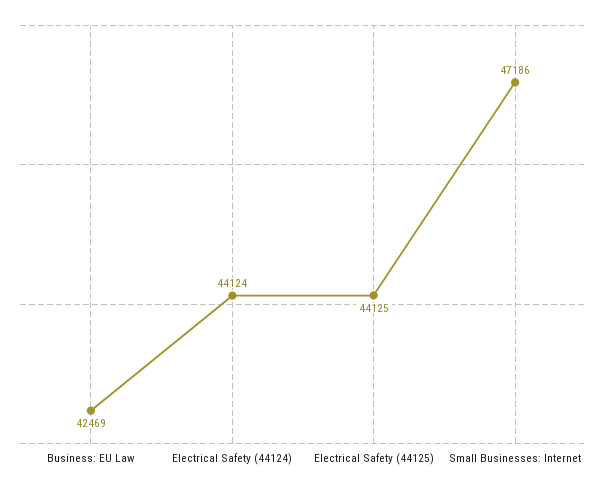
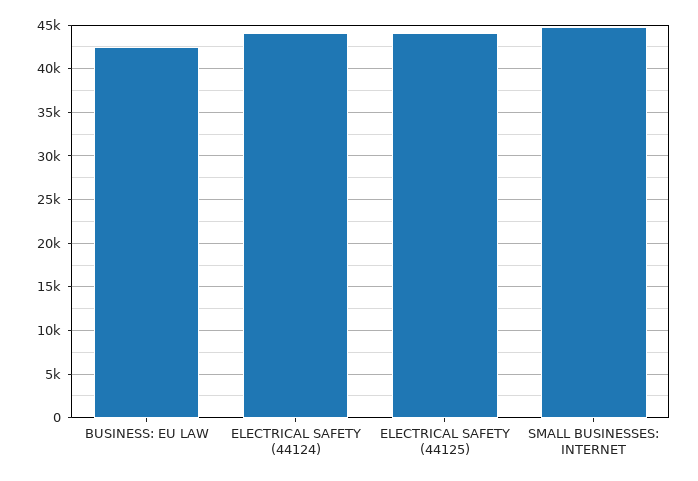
  {
    "Business: EU Law": 42469,
    "Electrical Safety (44124)": 44124,
    "Electrical Safety (44125)": 44125,
-   "Small Businesses: Internet": 47186
+   "Small Businesses: Internet": 45000
  }

